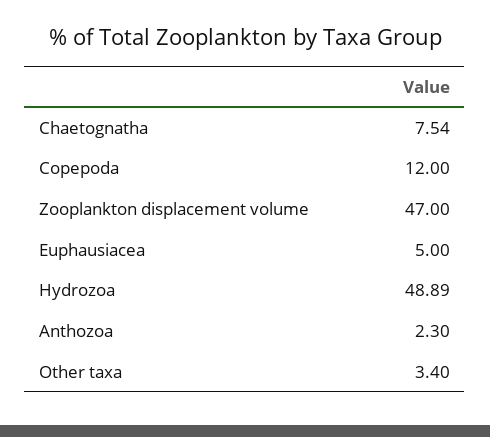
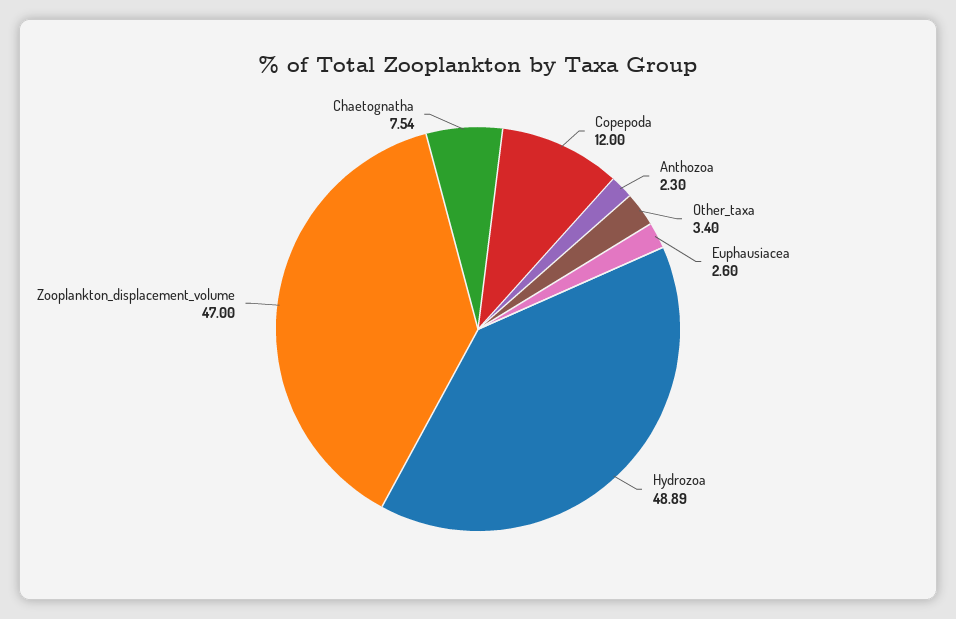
  {
    "Chaetognatha": 7.54,
    "Copepoda": 12,
    "Zooplankton displacement volume": 47,
-   "Euphausiacea": 5,
+   "Euphausiacea": 2.6,
    "Hydrozoa": 48.89,
    "Anthozoa": 2.3,
    "Other taxa": 3.4
  }

